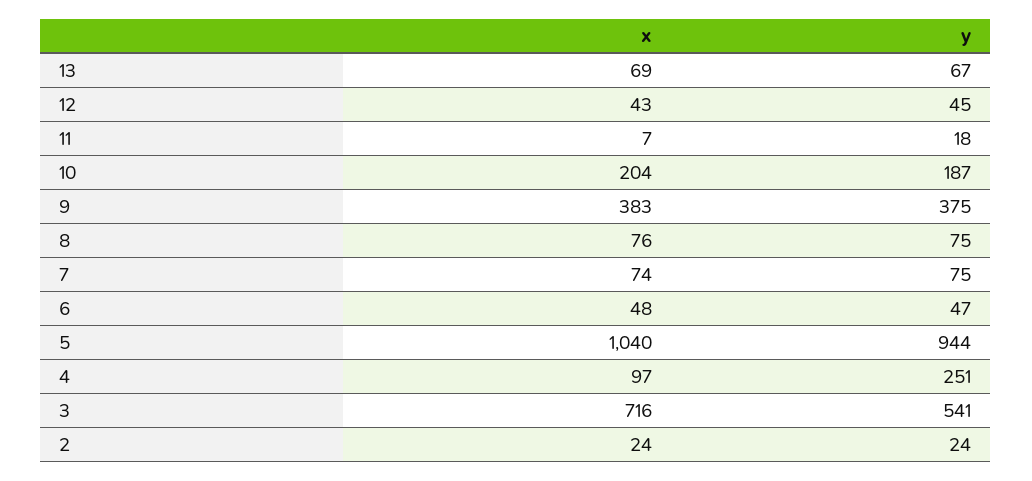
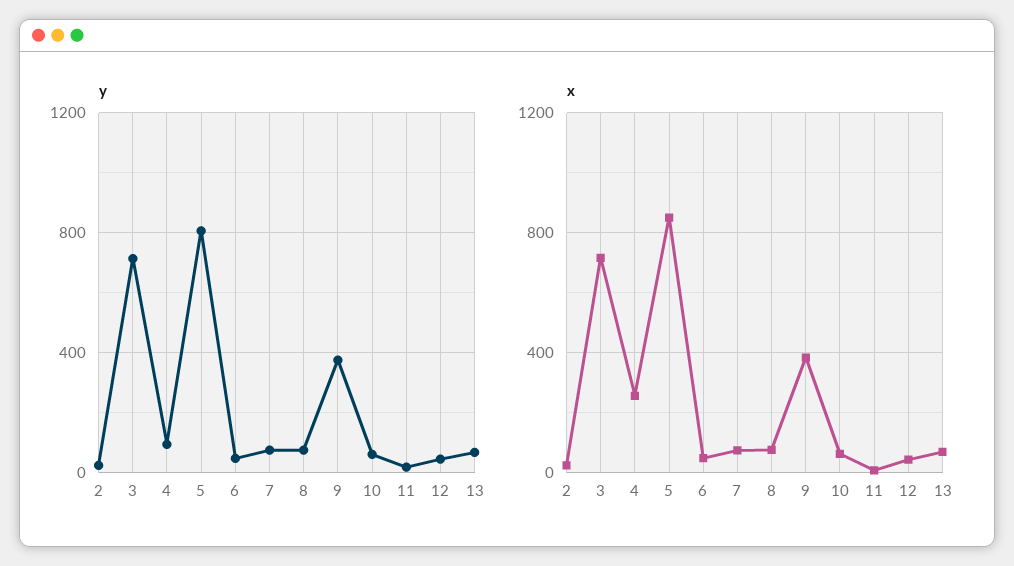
  {
    "x": {
      "13": 69,
      "12": 43,
      "11": 7,
-     "10": 204,
+     "10": 50,
      "9": 383,
      "8": 76,
      "7": 74,
      "6": 48,
-     "5": 1040,
+     "5": 850,
-     "4": 97,
+     "4": 250,
      "3": 716,
      "2": 24
    },
    "y": {
      "13": 67,
      "12": 45,
      "11": 18,
-     "10": 187,
+     "10": 50,
      "9": 375,
      "8": 75,
      "7": 75,
      "6": 47,
-     "5": 944,
+     "5": 800,
-     "4": 251,
+     "4": 100,
-     "3": 541,
+     "3": 700,
      "2": 24
    }
  }

